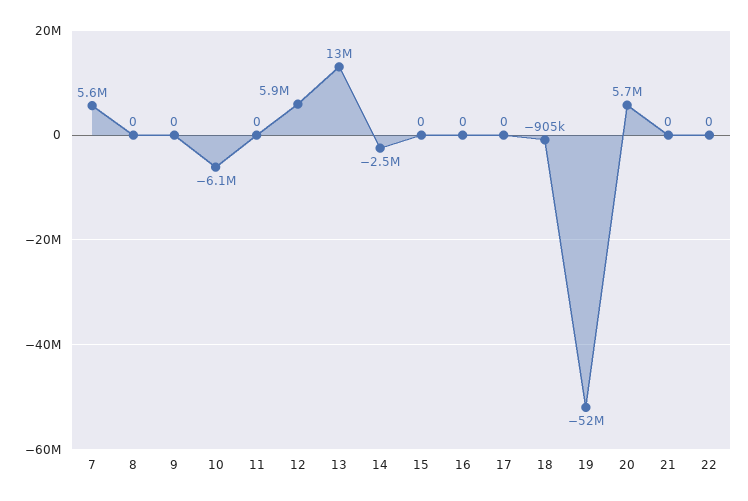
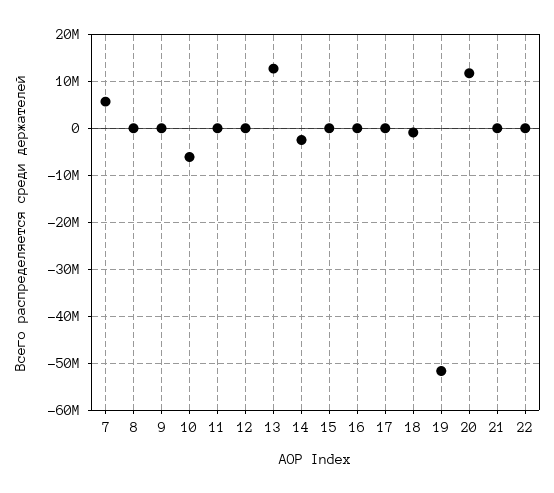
  {
    "7": 5600000,
    "8": 0,
    "9": 0,
    "10": -6100000,
    "11": 0,
-   "12": 5900000,
+   "12": 0,
    "13": 13000000,
    "14": -2500000,
    "15": 0,
    "16": 0,
    "17": 0,
    "18": -905000,
    "19": -52000000,
-   "20": 5700000,
+   "20": 12000000,
    "21": 0,
    "22": 0
  }

